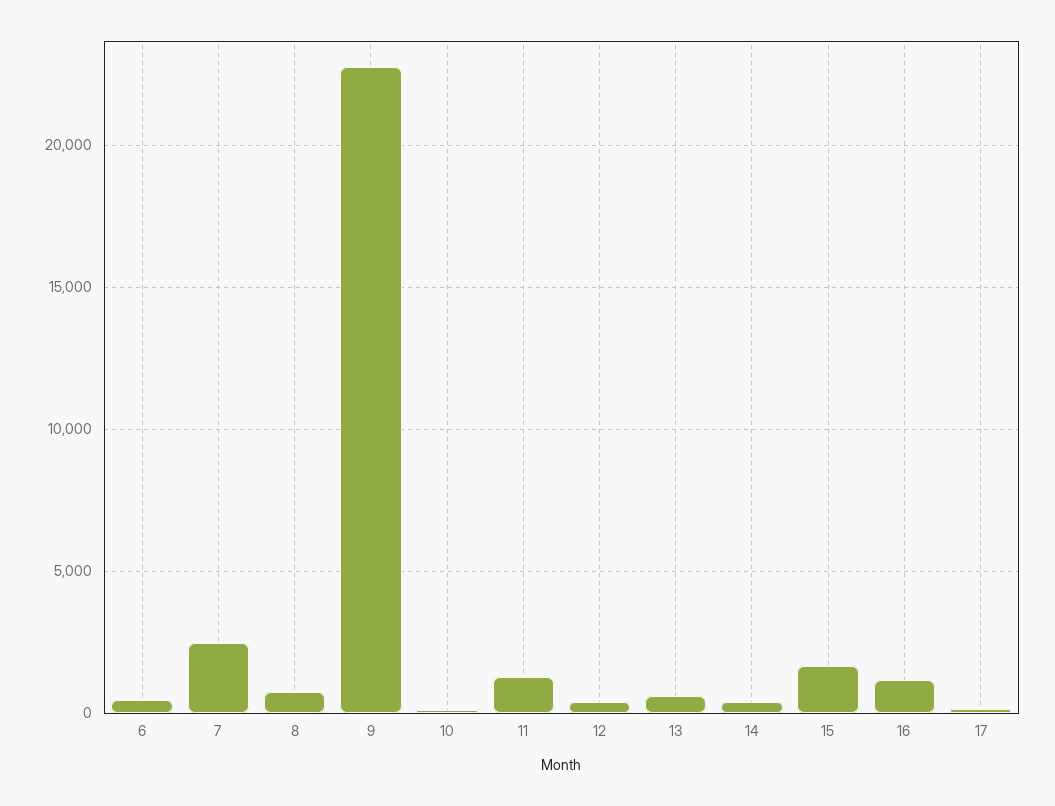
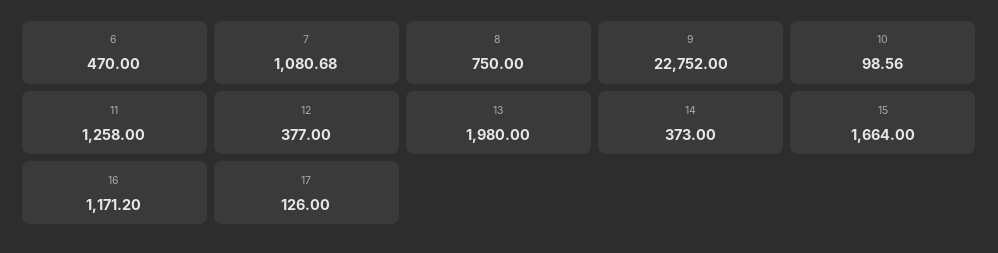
  {
    "6": 470,
-   "7": 2500,
+   "7": 1080.68,
    "8": 750,
    "9": 22752,
    "10": 98.56,
    "11": 1258,
    "12": 377,
-   "13": 500,
+   "13": 1980,
    "14": 373,
    "15": 1664,
    "16": 1171.2,
    "17": 126
  }

